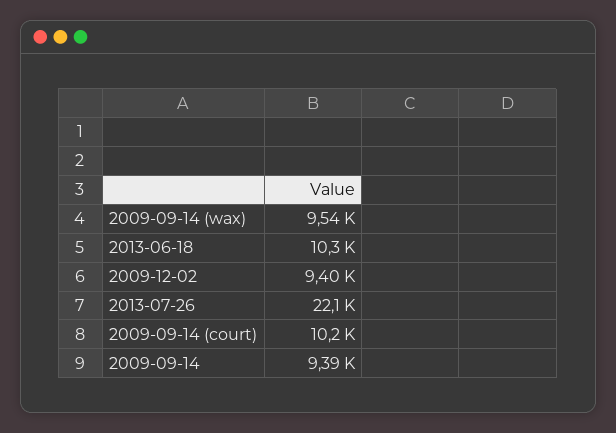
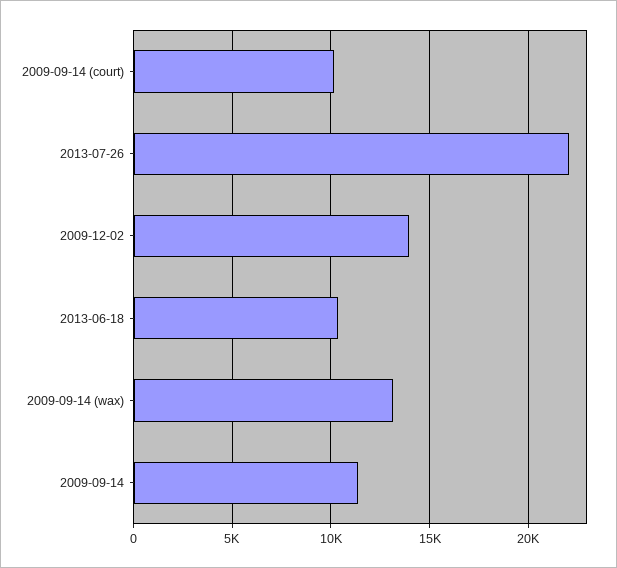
  {
-   "2009-09-14 (wax)": 9540,
+   "2009-09-14 (wax)": 13000,
    "2013-06-18": 10300,
-   "2009-12-02": 9400,
+   "2009-12-02": 14000,
    "2013-07-26": 22100,
    "2009-09-14 (court)": 10200,
-   "2009-09-14": 9390
+   "2009-09-14": 11500
  }

